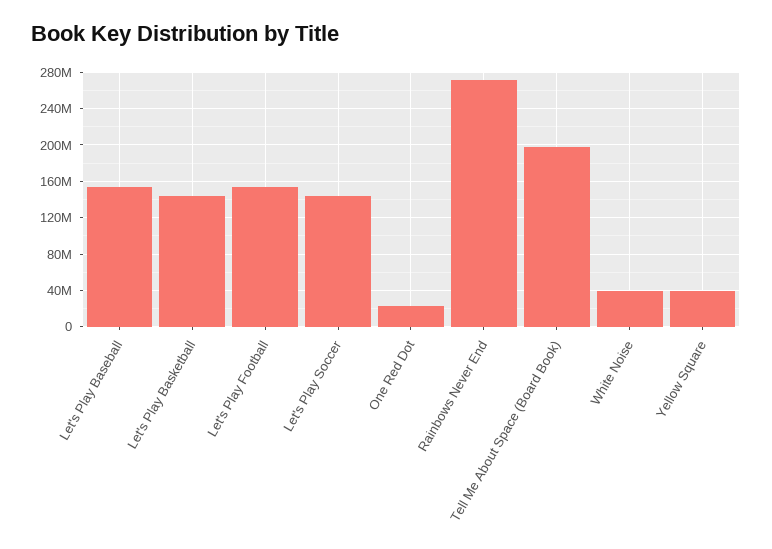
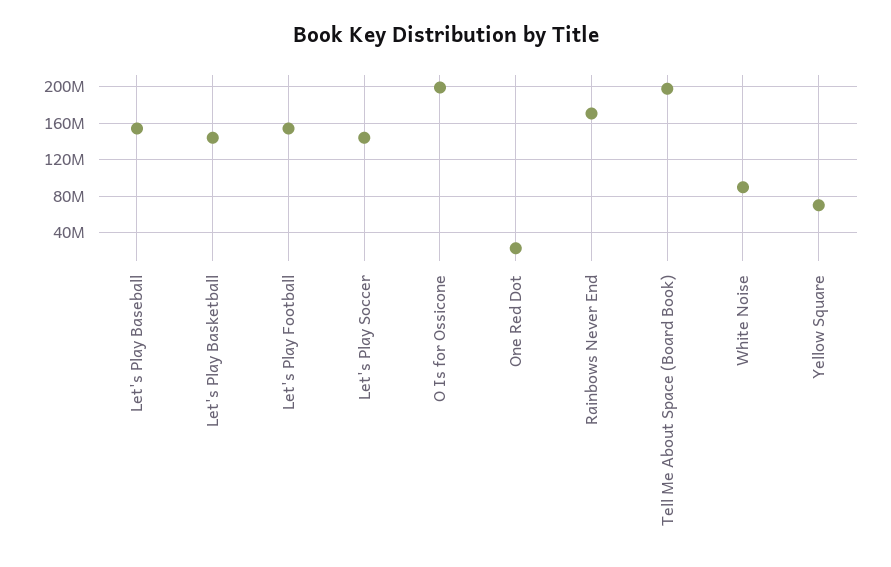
  {
    "Let's Play Baseball": 150000000,
    "Let's Play Basketball": 140000000,
    "Let's Play Football": 150000000,
    "Let's Play Soccer": 140000000,
    "One Red Dot": 20000000,
-   "Rainbows Never End": 270000000,
+   "Rainbows Never End": 170000000,
    "Tell Me About Space (Board Book)": 200000000,
-   "White Noise": 40000000,
+   "White Noise": 90000000,
-   "Yellow Square": 40000000
+   "Yellow Square": 70000000,
+   "O Is for Ossicone": 200000000
  }

